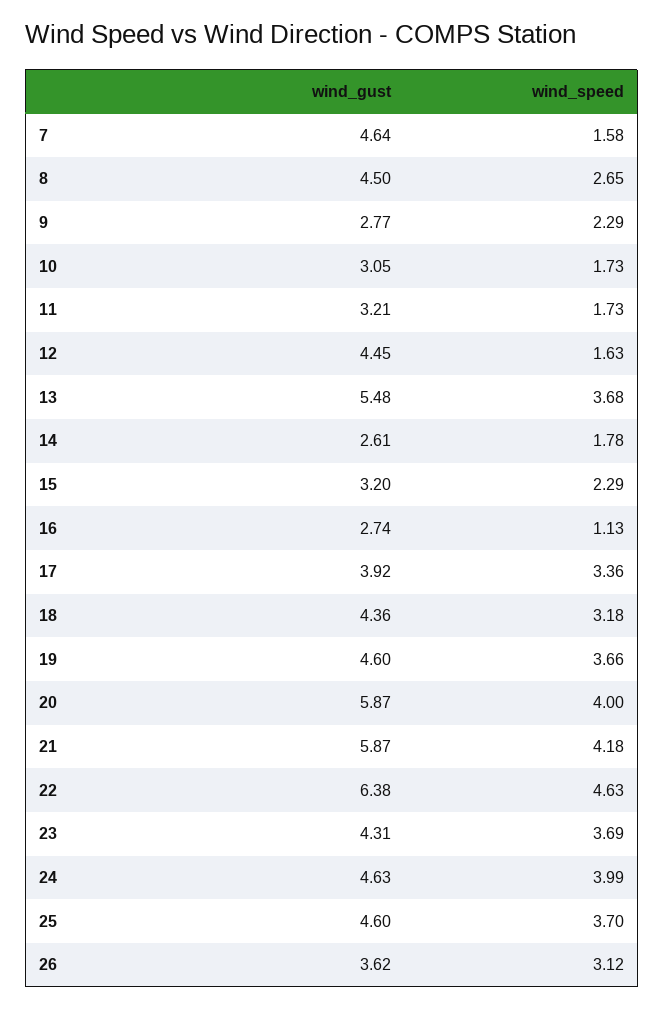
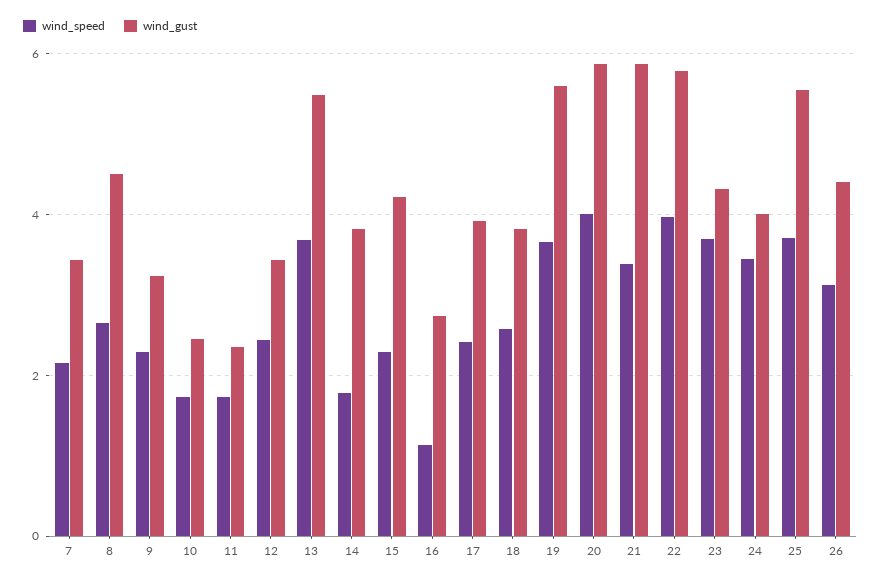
  {
    "wind_gust": {
-     "7": 4.64,
+     "7": 3.4,
      "8": 4.5,
-     "9": 2.77,
+     "9": 3.2,
-     "10": 3.05,
+     "10": 2.4,
-     "11": 3.21,
+     "11": 2.4,
-     "12": 4.45,
+     "12": 3.4,
      "13": 5.48,
-     "14": 2.61,
+     "14": 3.8,
-     "15": 3.2,
+     "15": 4.2,
      "16": 2.74,
      "17": 3.92,
-     "18": 4.36,
+     "18": 3.8,
-     "19": 4.6,
+     "19": 5.6,
      "20": 5.87,
      "21": 5.87,
-     "22": 6.38,
+     "22": 5.8,
      "23": 4.31,
-     "24": 4.63,
+     "24": 4,
-     "25": 4.6,
+     "25": 5.6,
-     "26": 3.62
+     "26": 4.4
    },
    "wind_speed": {
-     "7": 1.58,
+     "7": 2.2,
      "8": 2.65,
      "9": 2.29,
      "10": 1.73,
      "11": 1.73,
-     "12": 1.63,
+     "12": 2.4,
      "13": 3.68,
      "14": 1.78,
      "15": 2.29,
      "16": 1.13,
-     "17": 3.36,
+     "17": 2.4,
-     "18": 3.18,
+     "18": 2.6,
      "19": 3.66,
      "20": 4,
-     "21": 4.18,
+     "21": 3.4,
-     "22": 4.63,
+     "22": 4,
      "23": 3.69,
-     "24": 3.99,
+     "24": 3.4,
      "25": 3.7,
      "26": 3.12
    }
  }

